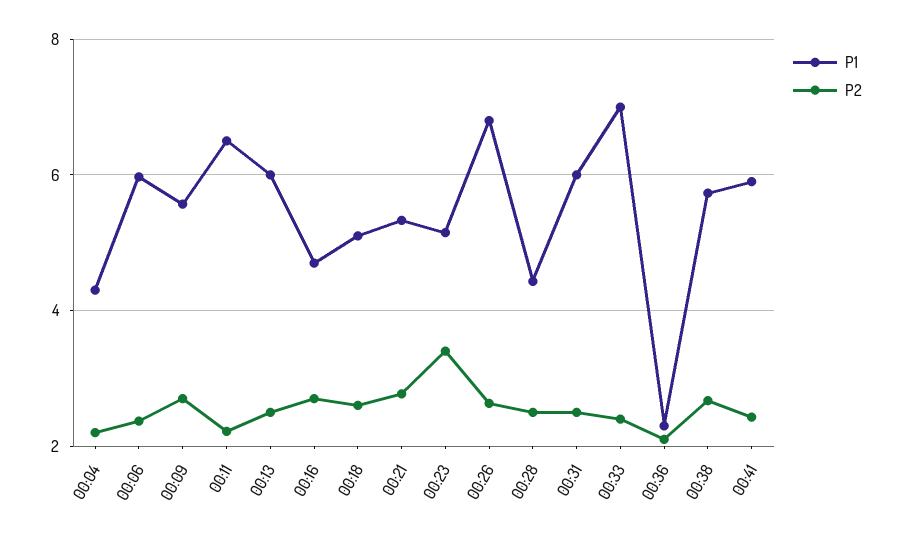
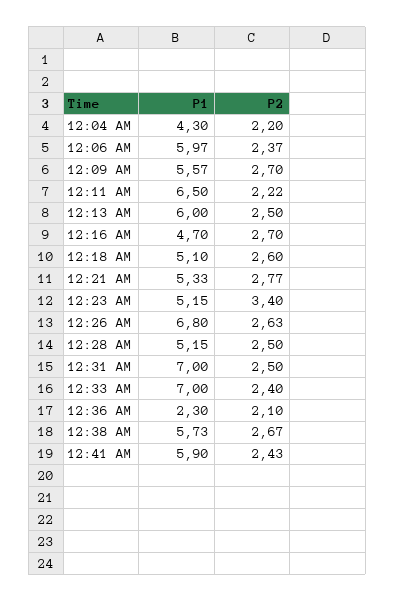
  {
    "P1": {
      "00:04": 4.3,
      "00:06": 5.97,
      "00:09": 5.57,
      "00:11": 6.5,
      "00:13": 6,
      "00:16": 4.7,
      "00:18": 5.1,
      "00:21": 5.33,
      "00:23": 5.15,
      "00:26": 6.8,
-     "00:28": 4.4,
+     "00:28": 5.15,
-     "00:31": 6,
+     "00:31": 7,
      "00:33": 7,
      "00:36": 2.3,
      "00:38": 5.73,
      "00:41": 5.9
    },
    "P2": {
      "00:04": 2.2,
      "00:06": 2.37,
      "00:09": 2.7,
      "00:11": 2.22,
      "00:13": 2.5,
      "00:16": 2.7,
      "00:18": 2.6,
      "00:21": 2.77,
      "00:23": 3.4,
      "00:26": 2.63,
      "00:28": 2.5,
      "00:31": 2.5,
      "00:33": 2.4,
      "00:36": 2.1,
      "00:38": 2.67,
      "00:41": 2.43
    }
  }

